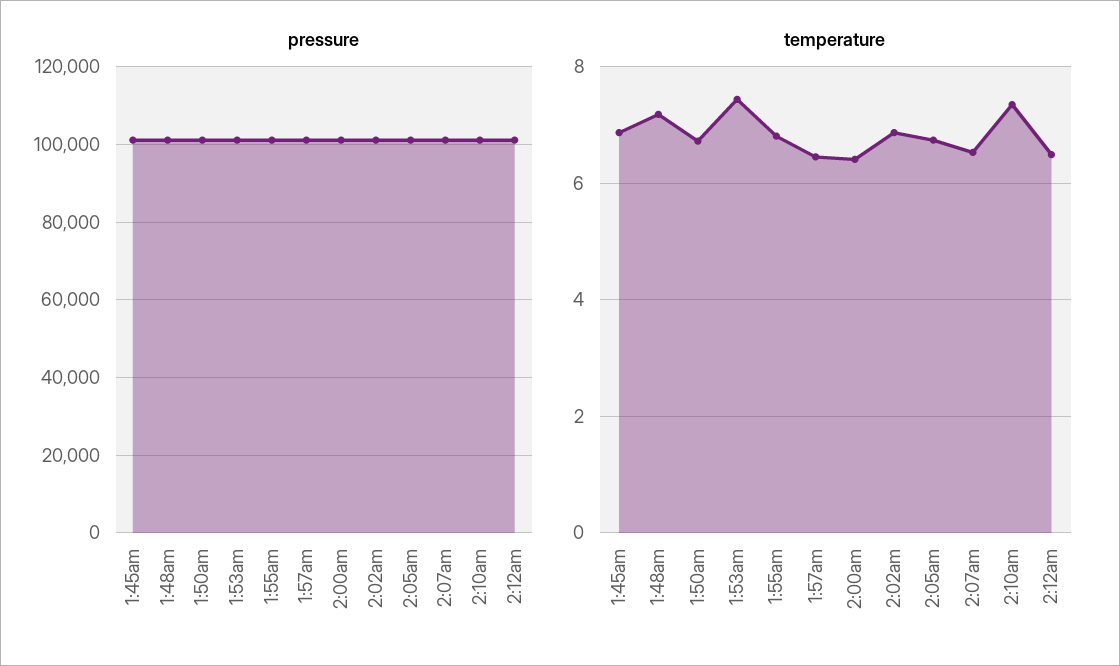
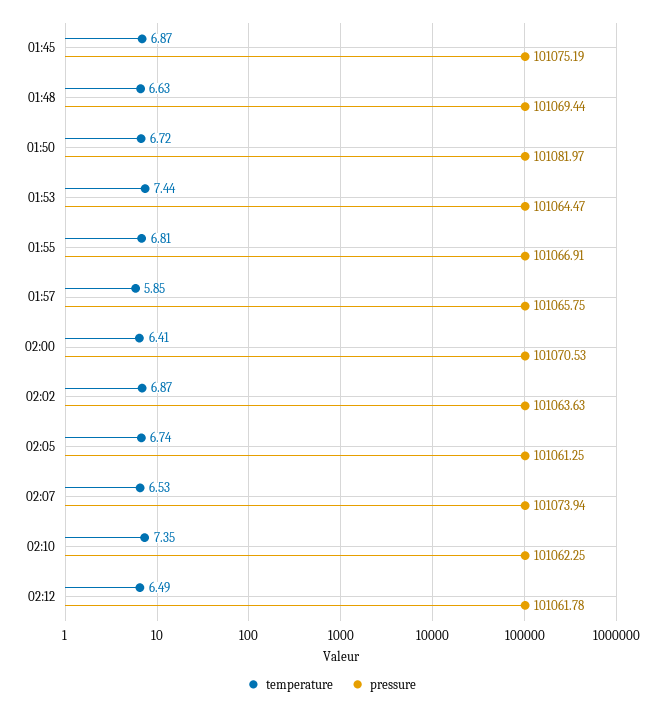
  {
    "pressure": {
      "1:45am": 101075.19,
      "1:48am": 101069.44,
      "1:50am": 101081.97,
      "1:53am": 101064.47,
      "1:55am": 101066.91,
      "1:57am": 101065.75,
      "2:00am": 101070.53,
      "2:02am": 101063.63,
      "2:05am": 101061.25,
      "2:07am": 101073.94,
      "2:10am": 101062.25,
      "2:12am": 101061.78
    },
    "temperature": {
      "1:45am": 6.87,
-     "1:48am": 7.2,
+     "1:48am": 6.63,
      "1:50am": 6.72,
      "1:53am": 7.44,
      "1:55am": 6.81,
-     "1:57am": 6.4,
+     "1:57am": 5.85,
      "2:00am": 6.41,
      "2:02am": 6.87,
      "2:05am": 6.74,
      "2:07am": 6.53,
      "2:10am": 7.35,
      "2:12am": 6.49
    }
  }

